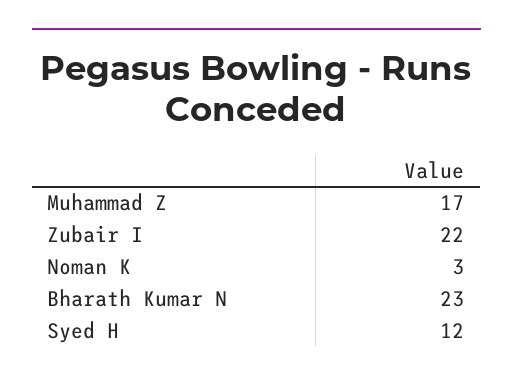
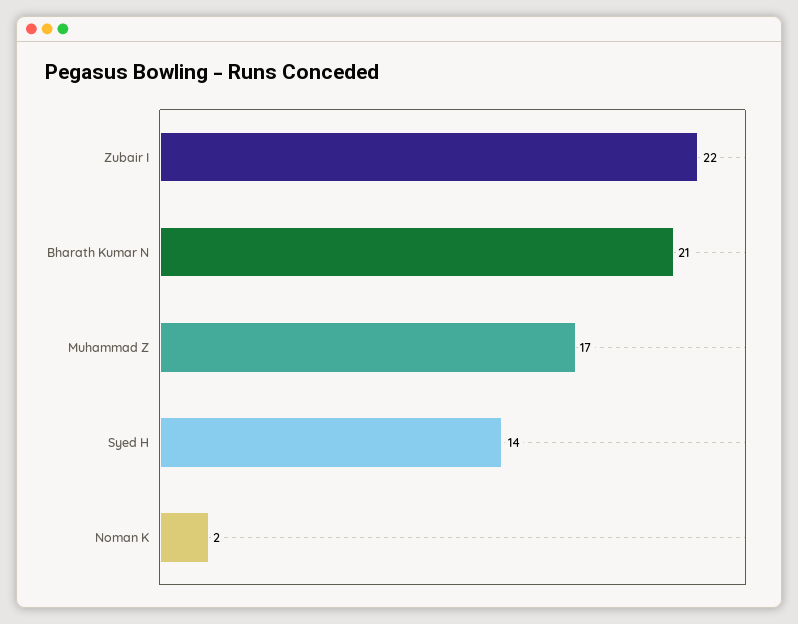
  {
    "Muhammad Z": 17,
    "Zubair I": 22,
-   "Noman K": 3,
+   "Noman K": 2,
-   "Bharath Kumar N": 23,
+   "Bharath Kumar N": 21,
-   "Syed H": 12
+   "Syed H": 14
  }

